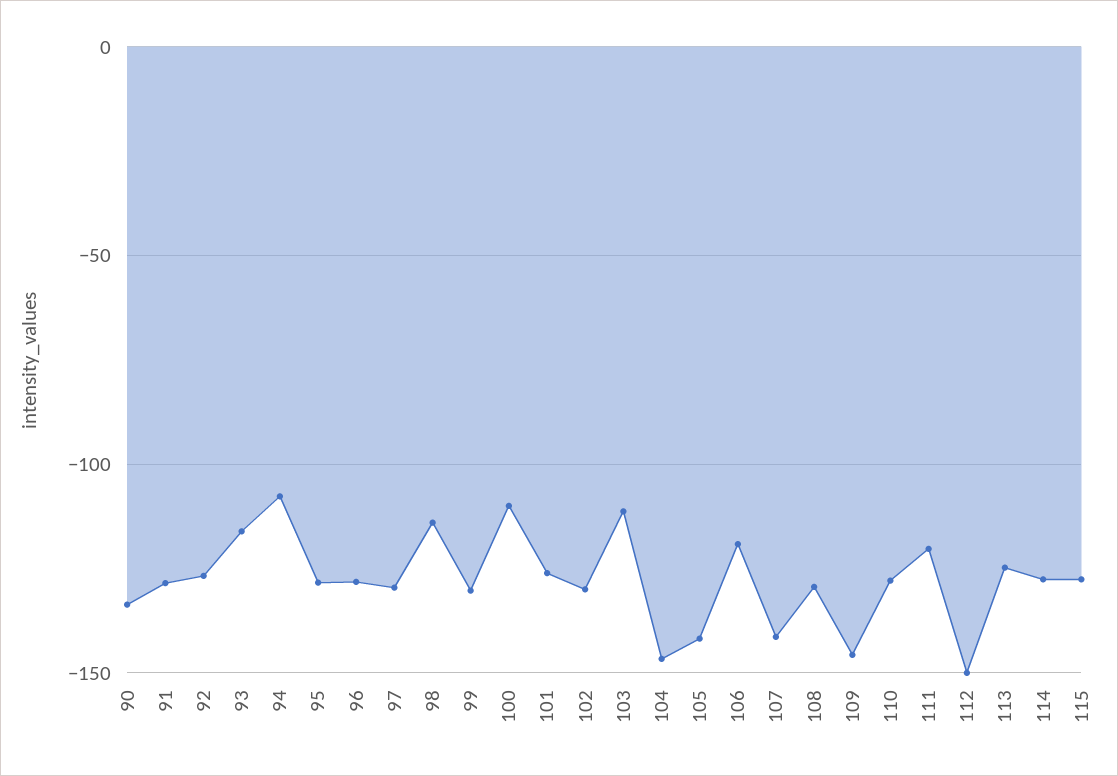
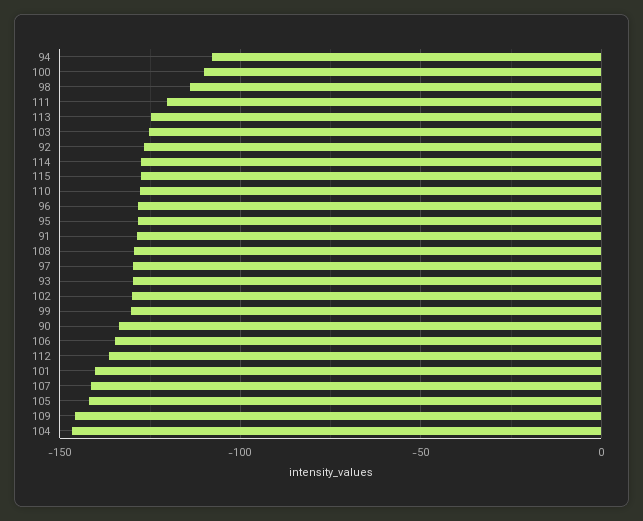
  {
    "90": -135,
    "91": -130,
    "92": -125,
-   "93": -115,
+   "93": -130,
    "94": -110,
    "95": -130,
    "96": -130,
    "97": -130,
    "98": -115,
    "99": -130,
    "100": -110,
-   "101": -125,
+   "101": -140,
    "102": -130,
-   "103": -110,
+   "103": -125,
    "104": -145,
    "105": -140,
-   "106": -120,
+   "106": -135,
    "107": -140,
    "108": -130,
    "109": -145,
    "110": -130,
    "111": -120,
-   "112": -150,
+   "112": -135,
    "113": -125,
    "114": -130,
    "115": -130
  }

